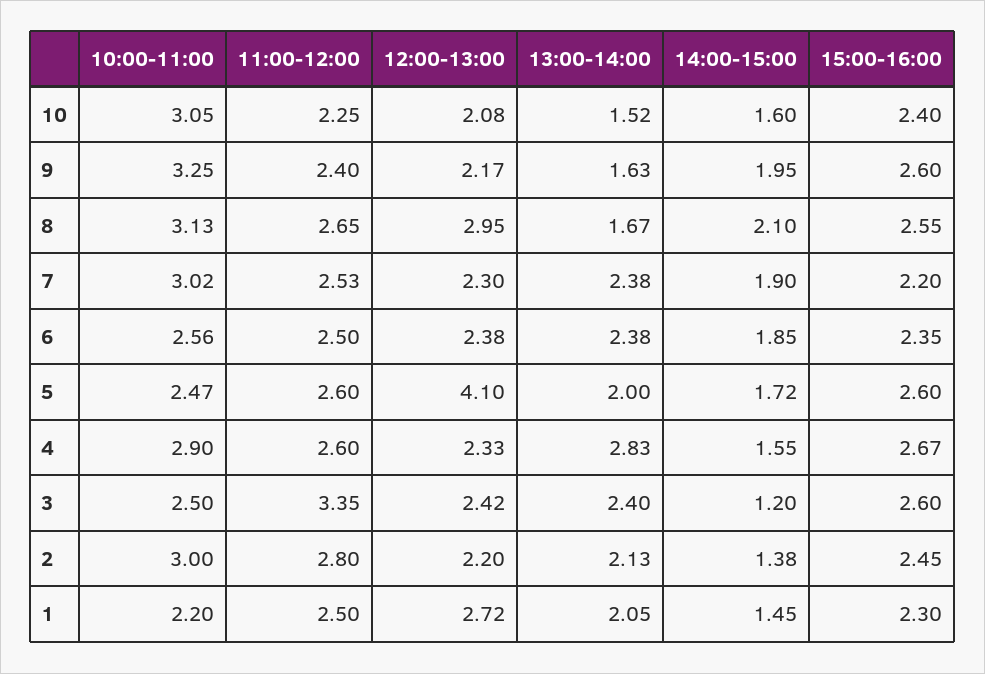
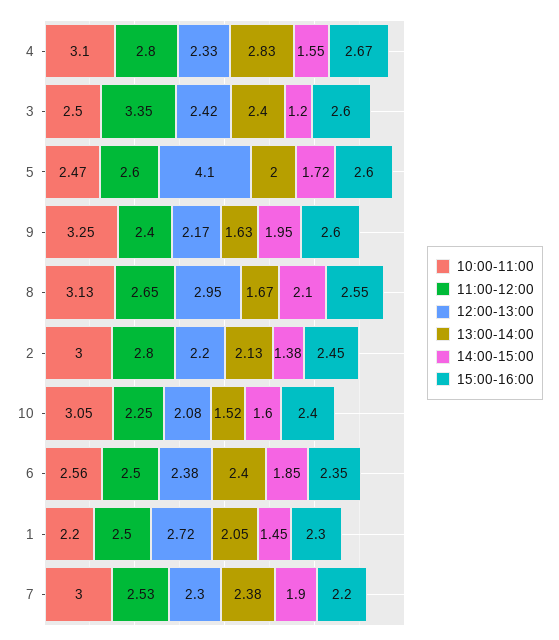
  {
    "10:00-11:00": {
      "10": 3.05,
      "9": 3.25,
      "8": 3.13,
-     "7": 3.02,
+     "7": 3,
      "6": 2.56,
      "5": 2.47,
-     "4": 2.9,
+     "4": 3.1,
      "3": 2.5,
      "2": 3,
      "1": 2.2
    },
    "11:00-12:00": {
      "10": 2.25,
      "9": 2.4,
      "8": 2.65,
      "7": 2.53,
      "6": 2.5,
      "5": 2.6,
-     "4": 2.6,
+     "4": 2.8,
      "3": 3.35,
      "2": 2.8,
      "1": 2.5
    },
    "12:00-13:00": {
      "10": 2.08,
      "9": 2.17,
      "8": 2.95,
      "7": 2.3,
      "6": 2.38,
      "5": 4.1,
      "4": 2.33,
      "3": 2.42,
      "2": 2.2,
      "1": 2.72
    },
    "13:00-14:00": {
      "10": 1.52,
      "9": 1.63,
      "8": 1.67,
      "7": 2.38,
-     "6": 2.38,
+     "6": 2.4,
      "5": 2,
      "4": 2.83,
      "3": 2.4,
      "2": 2.13,
      "1": 2.05
    },
    "14:00-15:00": {
      "10": 1.6,
      "9": 1.95,
      "8": 2.1,
      "7": 1.9,
      "6": 1.85,
      "5": 1.72,
      "4": 1.55,
      "3": 1.2,
      "2": 1.38,
      "1": 1.45
    },
    "15:00-16:00": {
      "10": 2.4,
      "9": 2.6,
      "8": 2.55,
      "7": 2.2,
      "6": 2.35,
      "5": 2.6,
      "4": 2.67,
      "3": 2.6,
      "2": 2.45,
      "1": 2.3
    }
  }

